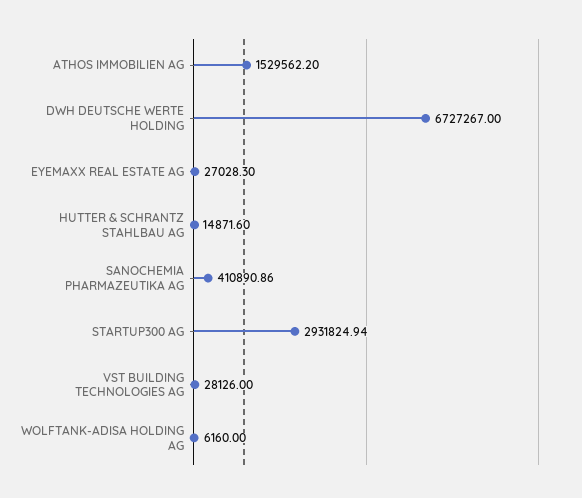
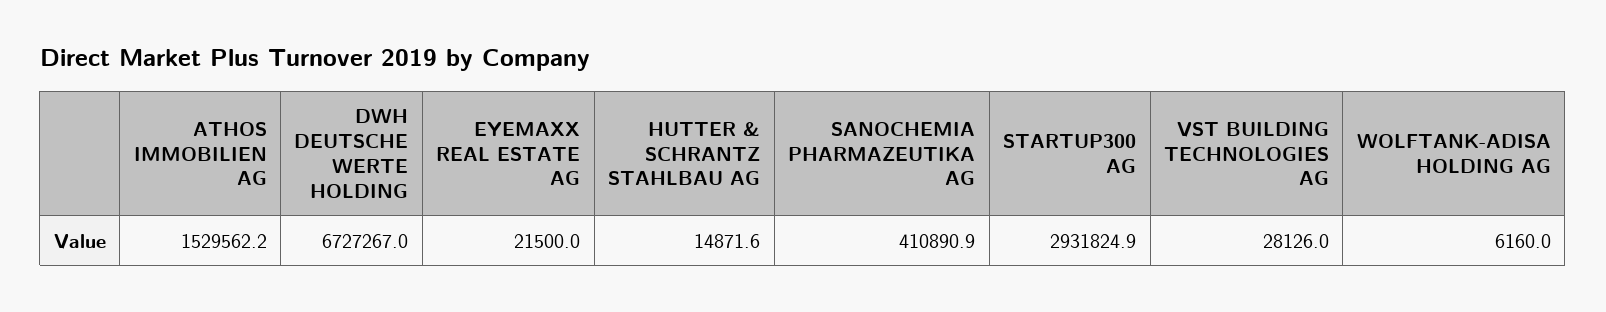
  {
    "ATHOS IMMOBILIEN AG": 1529562.2,
    "DWH DEUTSCHE WERTE HOLDING": 6727267,
-   "EYEMAXX REAL ESTATE AG": 27028.3,
+   "EYEMAXX REAL ESTATE AG": 21500,
    "HUTTER & SCHRANTZ STAHLBAU AG": 14871.6,
    "SANOCHEMIA PHARMAZEUTIKA AG": 410890.86,
    "STARTUP300 AG": 2931824.94,
    "VST BUILDING TECHNOLOGIES AG": 28126,
    "WOLFTANK-ADISA HOLDING AG": 6160
  }

